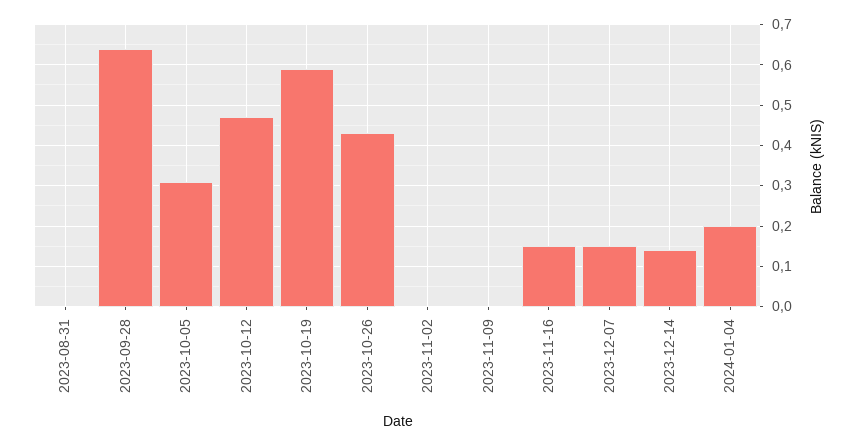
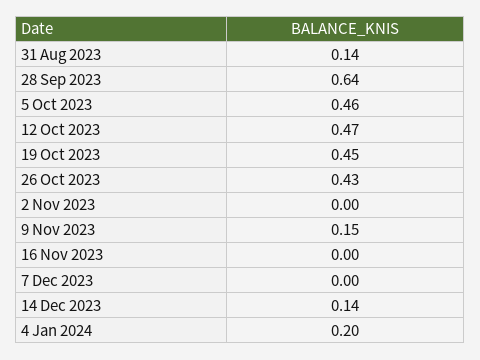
  {
-   "2023-08-31": 0,
+   "2023-08-31": 0.14,
    "2023-09-28": 0.64,
-   "2023-10-05": 0.3,
+   "2023-10-05": 0.46,
    "2023-10-12": 0.47,
-   "2023-10-19": 0.6,
+   "2023-10-19": 0.45,
    "2023-10-26": 0.43,
    "2023-11-02": 0,
-   "2023-11-09": 0,
+   "2023-11-09": 0.15,
-   "2023-11-16": 0.15,
+   "2023-11-16": 0,
-   "2023-12-07": 0.15,
+   "2023-12-07": 0,
    "2023-12-14": 0.14,
    "2024-01-04": 0.2
  }

